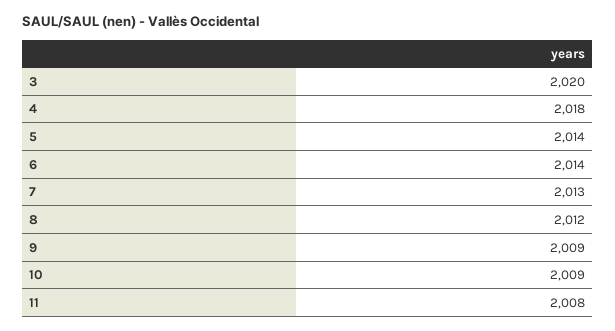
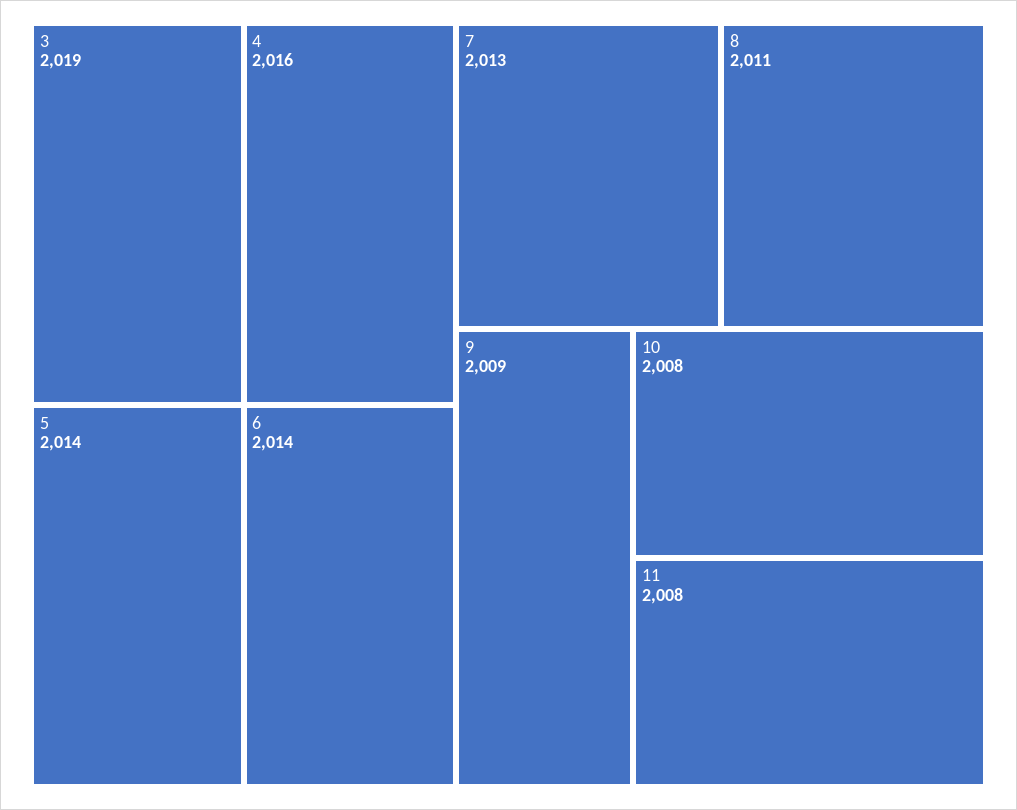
  {
-   "3": 2020,
+   "3": 2019,
-   "4": 2018,
+   "4": 2016,
    "5": 2014,
    "6": 2014,
    "7": 2013,
-   "8": 2012,
+   "8": 2011,
    "9": 2009,
-   "10": 2009,
+   "10": 2008,
    "11": 2008
  }

